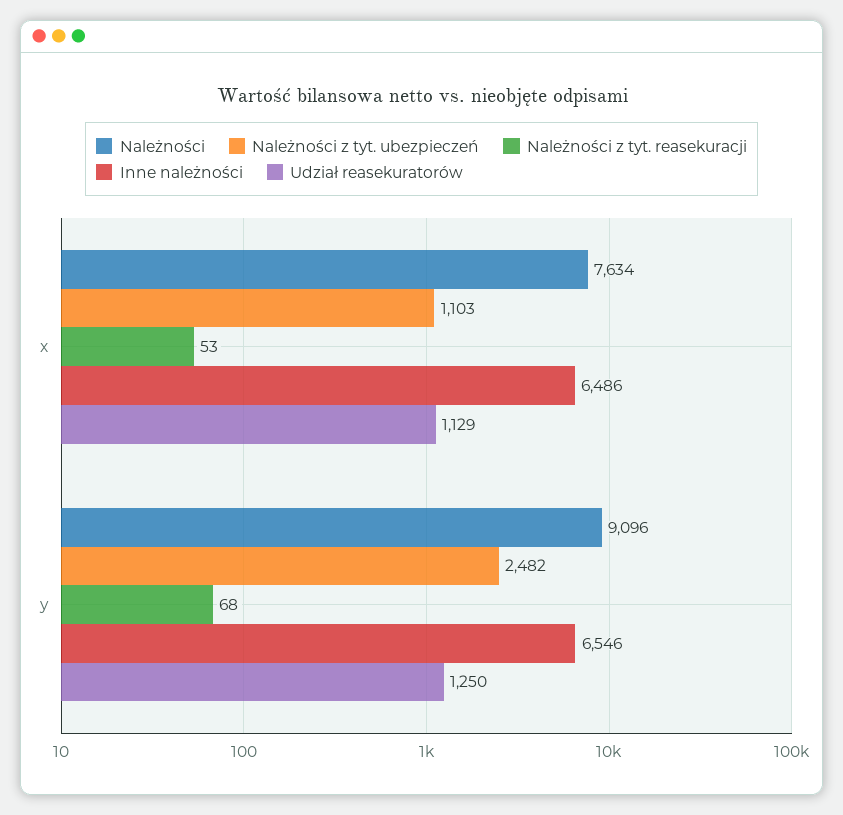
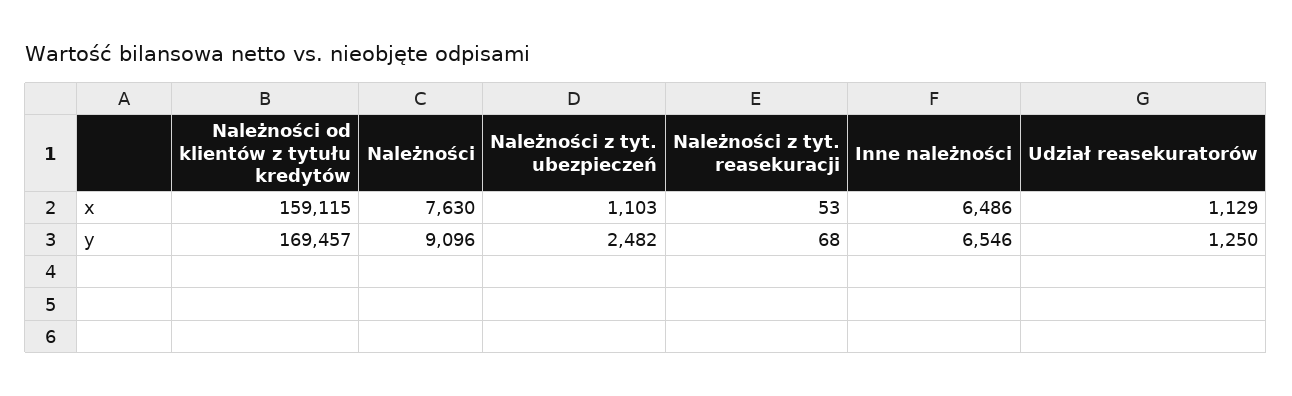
  {
    "Należności": {
-     "x": 7634,
+     "x": 7630,
      "y": 9096
    },
    "Należności z tyt. ubezpieczeń": {
      "x": 1103,
      "y": 2482
    },
    "Należności z tyt. reasekuracji": {
      "x": 53,
      "y": 68
    },
    "Inne należności": {
      "x": 6486,
      "y": 6546
    },
    "Udział reasekuratorów": {
      "x": 1129,
      "y": 1250
-   }
+   },
+   "Należności od klientów z tytułu kredytów": {
+     "x": 159115,
+     "y": 169457
+   }
  }

